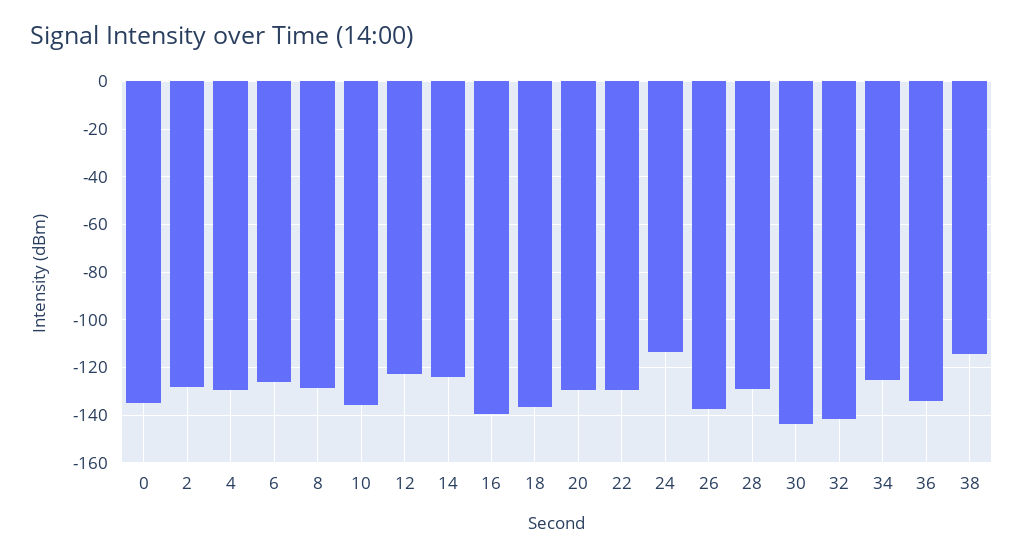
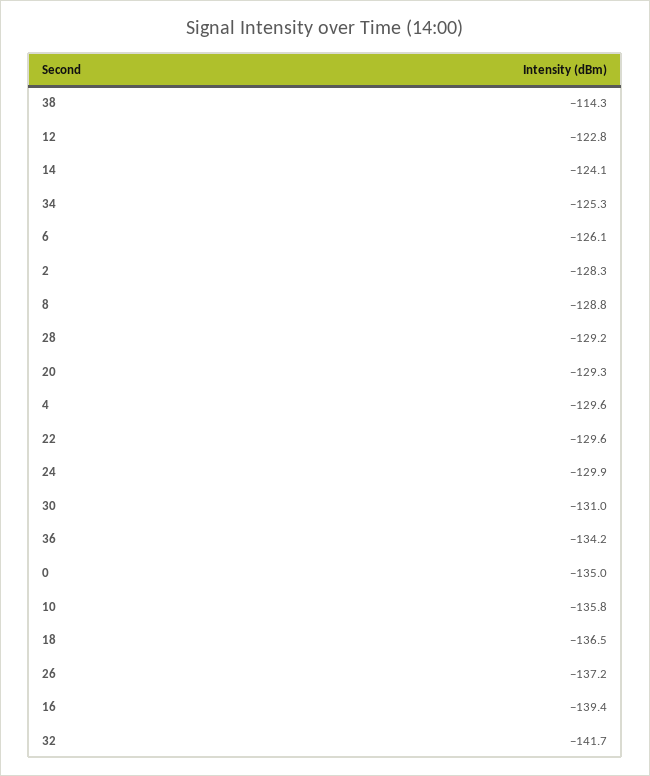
  {
    "0": -135,
    "2": -128.3,
    "4": -129.6,
    "6": -126.1,
    "8": -128.8,
    "10": -135.8,
    "12": -122.8,
    "14": -124.1,
    "16": -139.4,
    "18": -136.5,
    "20": -129.3,
    "22": -129.6,
-   "24": -115,
+   "24": -129.9,
    "26": -137.2,
    "28": -129.2,
-   "30": -145,
+   "30": -131,
    "32": -141.7,
    "34": -125.3,
    "36": -134.2,
    "38": -114.3
  }

